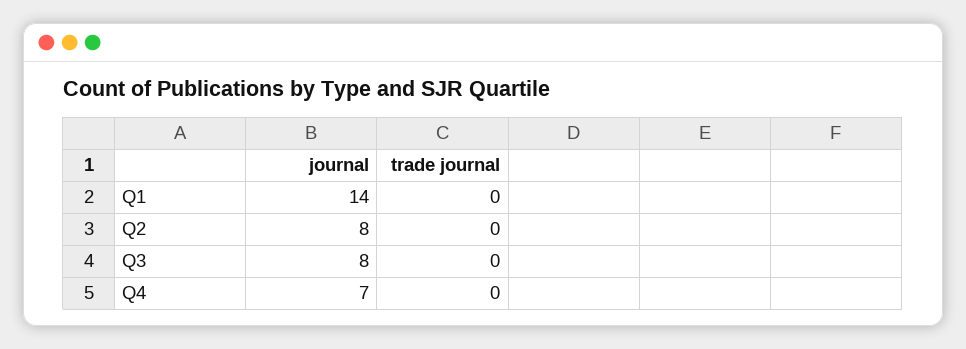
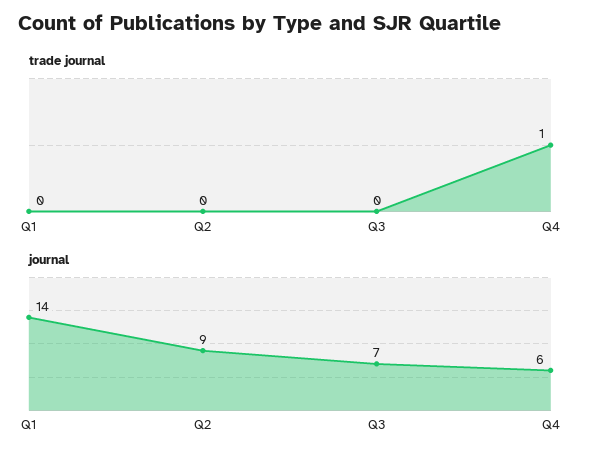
  {
    "journal": {
      "Q1": 14,
-     "Q2": 8,
+     "Q2": 9,
-     "Q3": 8,
+     "Q3": 7,
-     "Q4": 7
+     "Q4": 6
    },
    "trade journal": {
      "Q1": 0,
      "Q2": 0,
      "Q3": 0,
-     "Q4": 0
+     "Q4": 1
    }
  }

